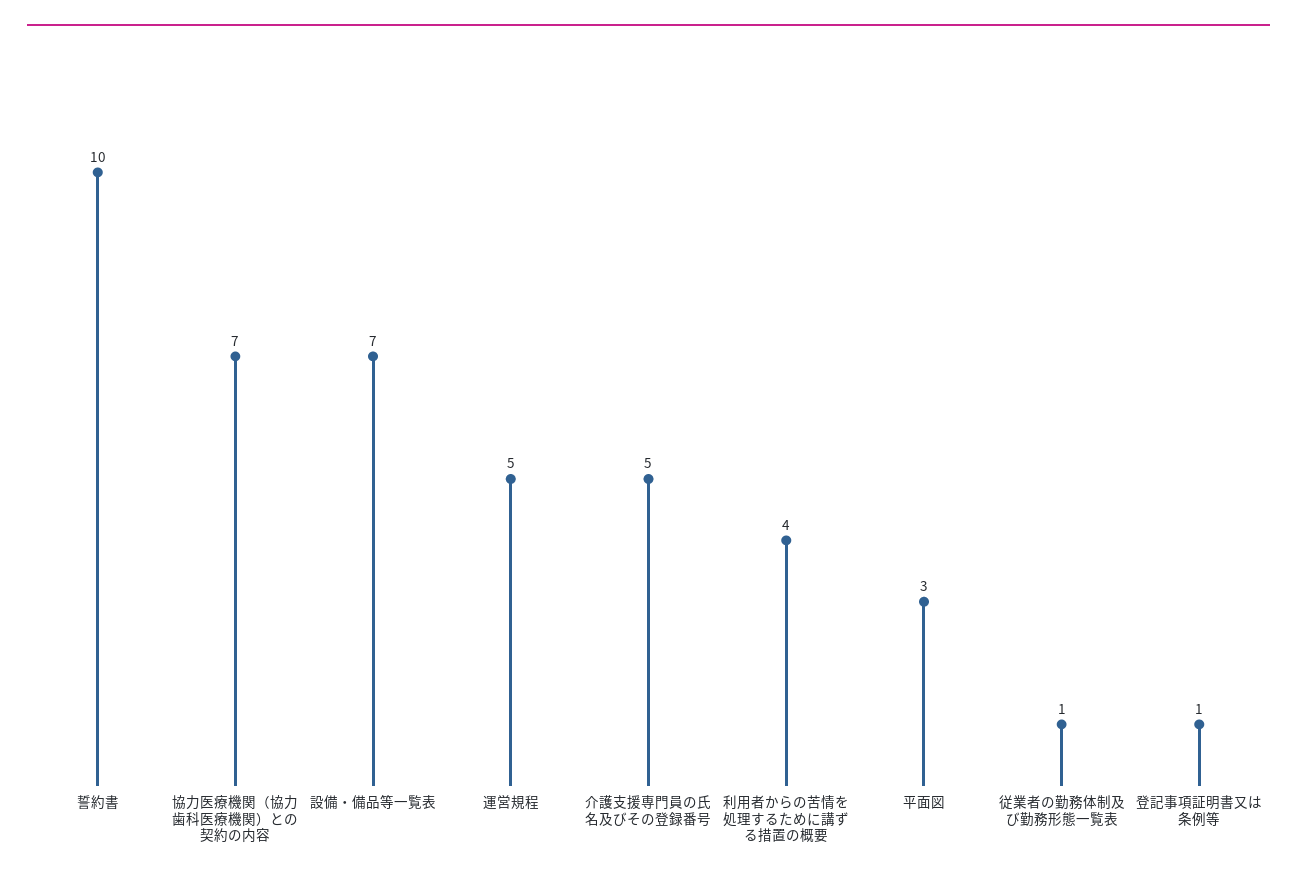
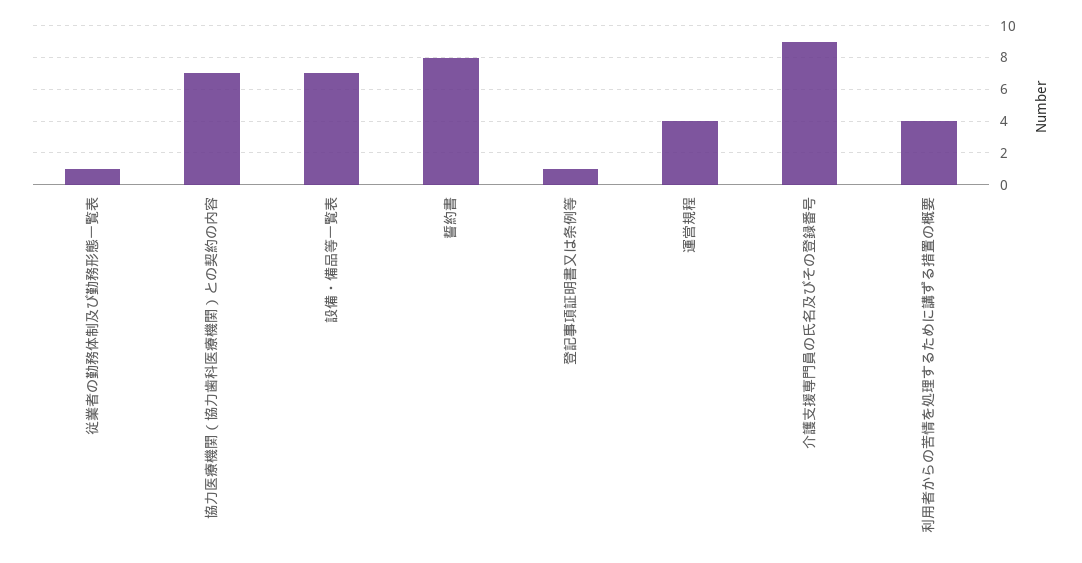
  {
-   "誓約書": 10,
+   "誓約書": 8,
    "協力医療機関（協力歯科医療機関）との契約の内容": 7,
    "設備・備品等一覧表": 7,
-   "運営規程": 5,
+   "運営規程": 4,
-   "介護支援専門員の氏名及びその登録番号": 5,
+   "介護支援専門員の氏名及びその登録番号": 9,
    "利用者からの苦情を処理するために講ずる措置の概要": 4,
-   "平面図": 3,
    "従業者の勤務体制及び勤務形態一覧表": 1,
    "登記事項証明書又は条例等": 1
  }

